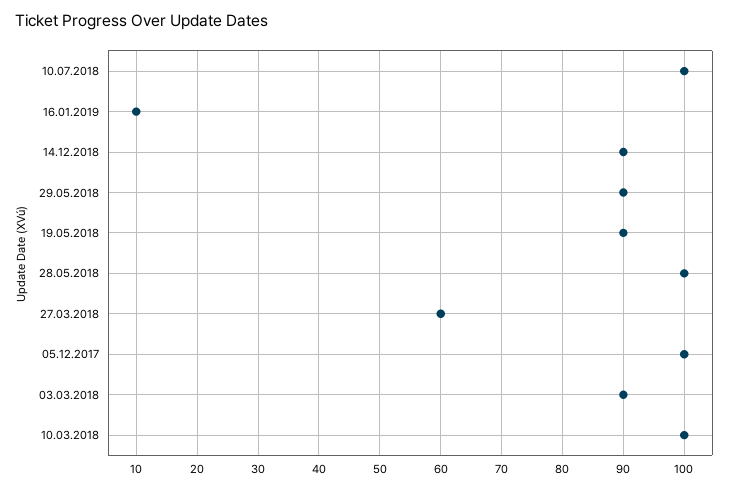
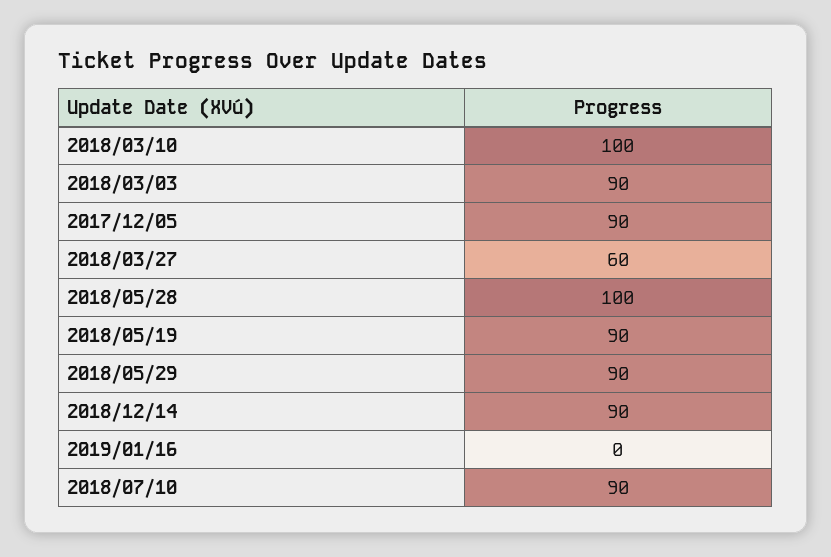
  {
-   "10.07.2018": 100,
+   "10.07.2018": 90,
-   "16.01.2019": 10,
+   "16.01.2019": 0,
    "14.12.2018": 90,
    "29.05.2018": 90,
    "19.05.2018": 90,
    "28.05.2018": 100,
    "27.03.2018": 60,
-   "05.12.2017": 100,
+   "05.12.2017": 90,
    "03.03.2018": 90,
    "10.03.2018": 100
  }

